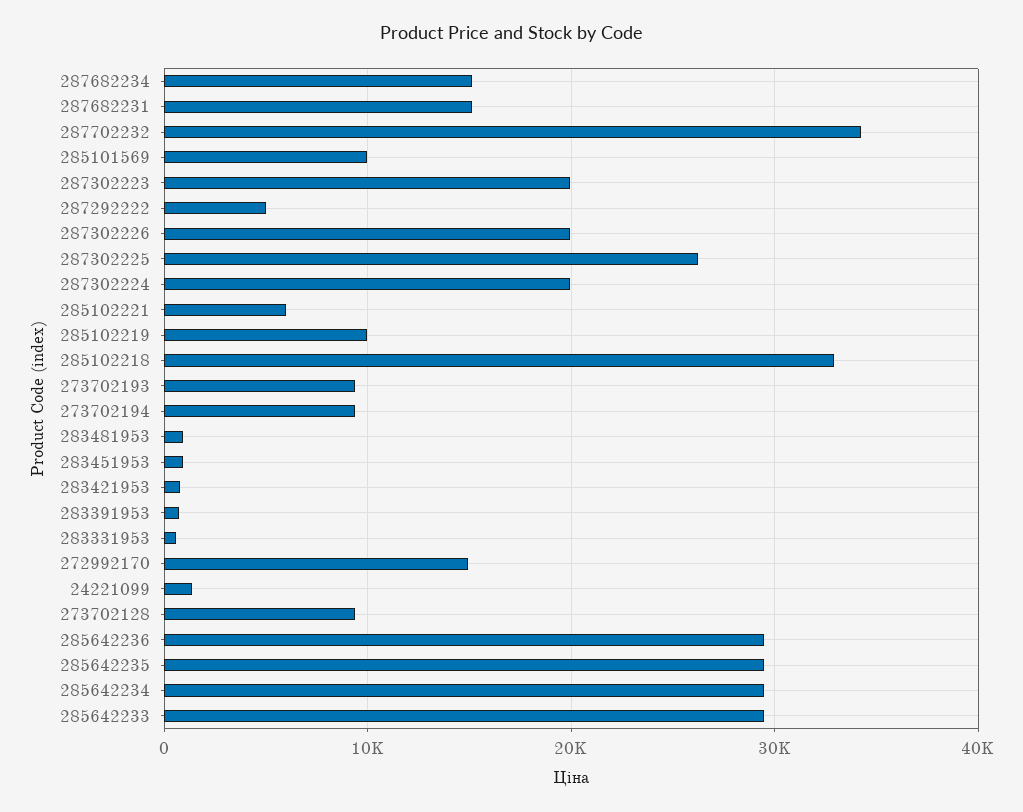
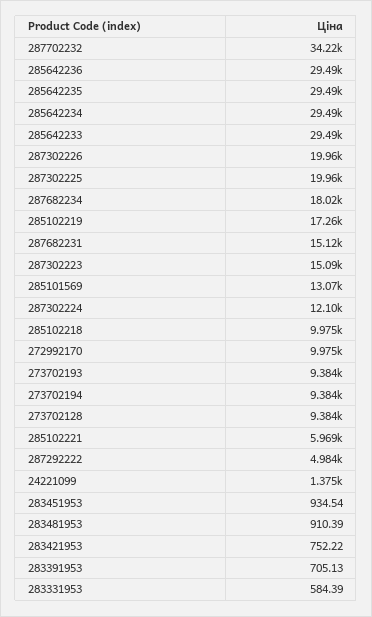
  {
-   "287682234": 15000,
+   "287682234": 18020,
    "287682231": 15120,
    "287702232": 34220,
-   "285101569": 10000,
+   "285101569": 13070,
-   "287302223": 20000,
+   "287302223": 15090,
    "287292222": 4984,
    "287302226": 19960,
-   "287302225": 26000,
+   "287302225": 19960,
-   "287302224": 20000,
+   "287302224": 12100,
    "285102221": 5969,
-   "285102219": 10000,
+   "285102219": 17260,
-   "285102218": 33000,
+   "285102218": 9975,
    "273702193": 9384,
    "273702194": 9384,
    "283481953": 910.39,
    "283451953": 934.54,
    "283421953": 752.22,
    "283391953": 705.13,
    "283331953": 584.39,
-   "272992170": 15000,
+   "272992170": 9975,
    "24221099": 1375,
    "273702128": 9384,
    "285642236": 29490,
    "285642235": 29490,
    "285642234": 29490,
    "285642233": 29490
  }

